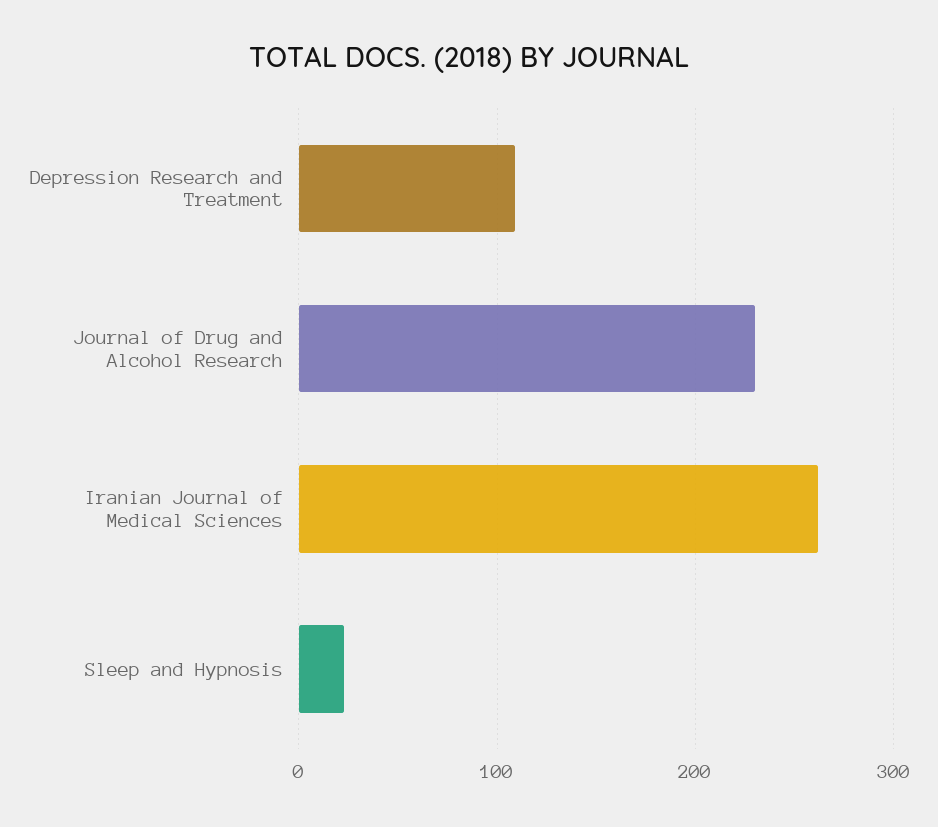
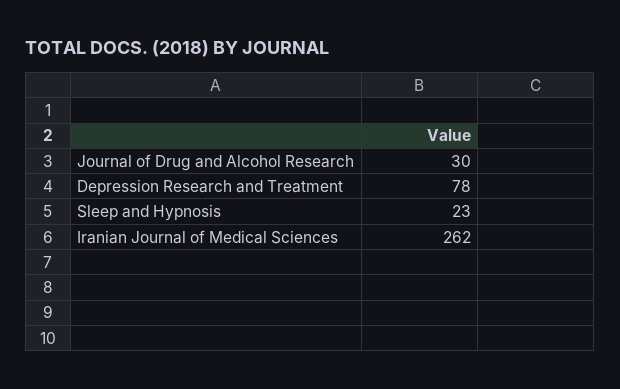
  {
-   "Depression Research and Treatment": 110,
+   "Depression Research and Treatment": 78,
-   "Journal of Drug and Alcohol Research": 230,
+   "Journal of Drug and Alcohol Research": 30,
    "Iranian Journal of Medical Sciences": 262,
    "Sleep and Hypnosis": 23
  }

